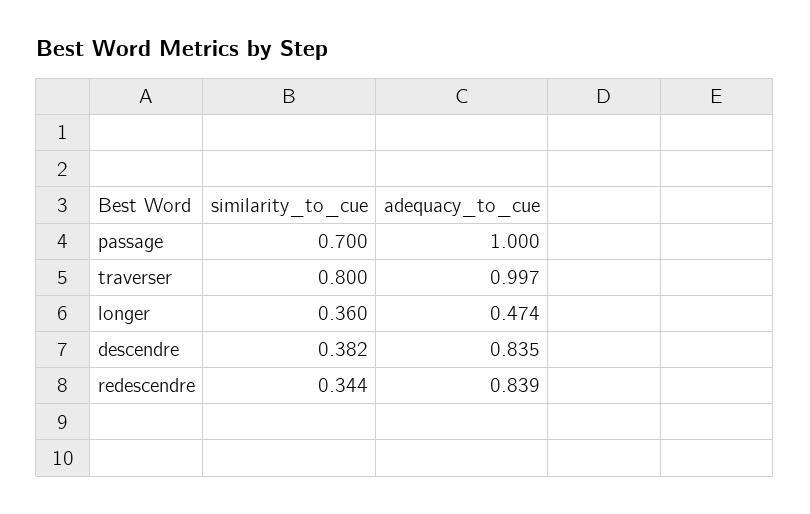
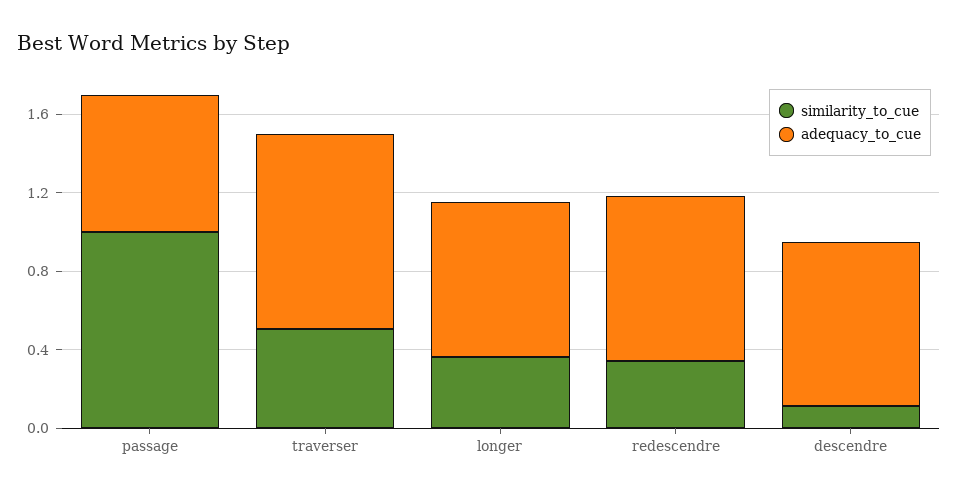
  {
    "similarity_to_cue": {
-     "passage": 0.7,
+     "passage": 1,
-     "traverser": 0.8,
+     "traverser": 0.5,
      "longer": 0.36,
-     "descendre": 0.382,
+     "descendre": 0.1,
      "redescendre": 0.344
    },
    "adequacy_to_cue": {
-     "passage": 1,
+     "passage": 0.7,
      "traverser": 0.997,
-     "longer": 0.474,
+     "longer": 0.8,
      "descendre": 0.835,
      "redescendre": 0.839
    }
  }

